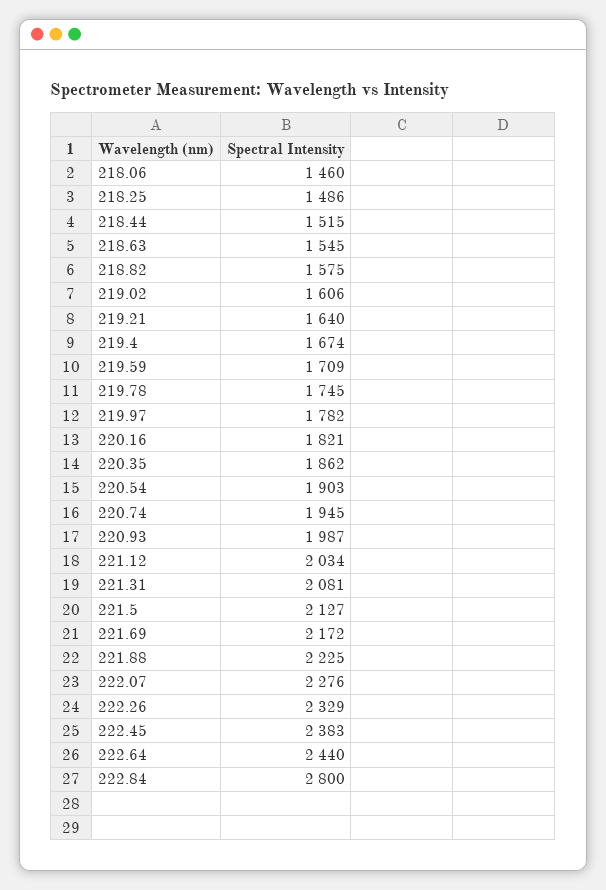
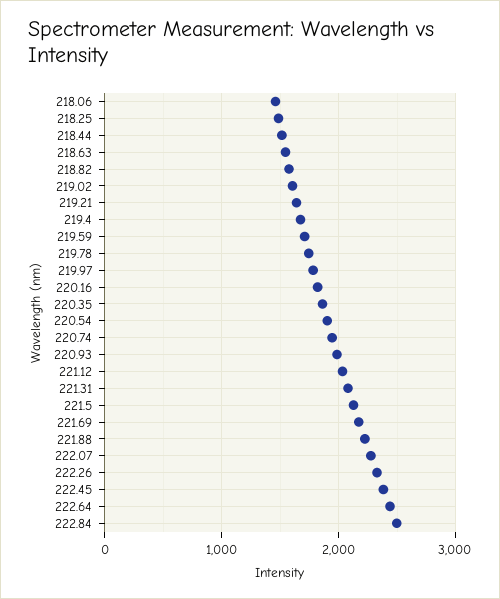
  {
    "218.06": 1460,
    "218.25": 1486,
    "218.44": 1515,
    "218.63": 1545,
    "218.82": 1575,
    "219.02": 1606,
    "219.21": 1640,
    "219.4": 1674,
    "219.59": 1709,
    "219.78": 1745,
    "219.97": 1782,
    "220.16": 1821,
    "220.35": 1862,
    "220.54": 1903,
    "220.74": 1945,
    "220.93": 1987,
    "221.12": 2034,
    "221.31": 2081,
    "221.5": 2127,
    "221.69": 2172,
    "221.88": 2225,
    "222.07": 2276,
    "222.26": 2329,
    "222.45": 2383,
    "222.64": 2440,
-   "222.84": 2800
+   "222.84": 2500
  }

